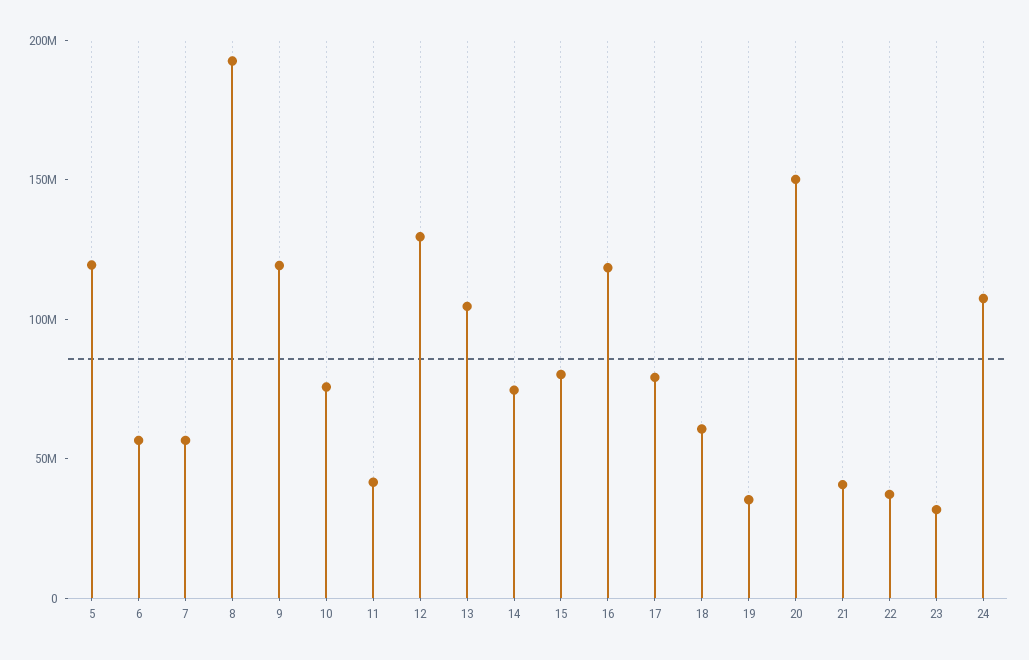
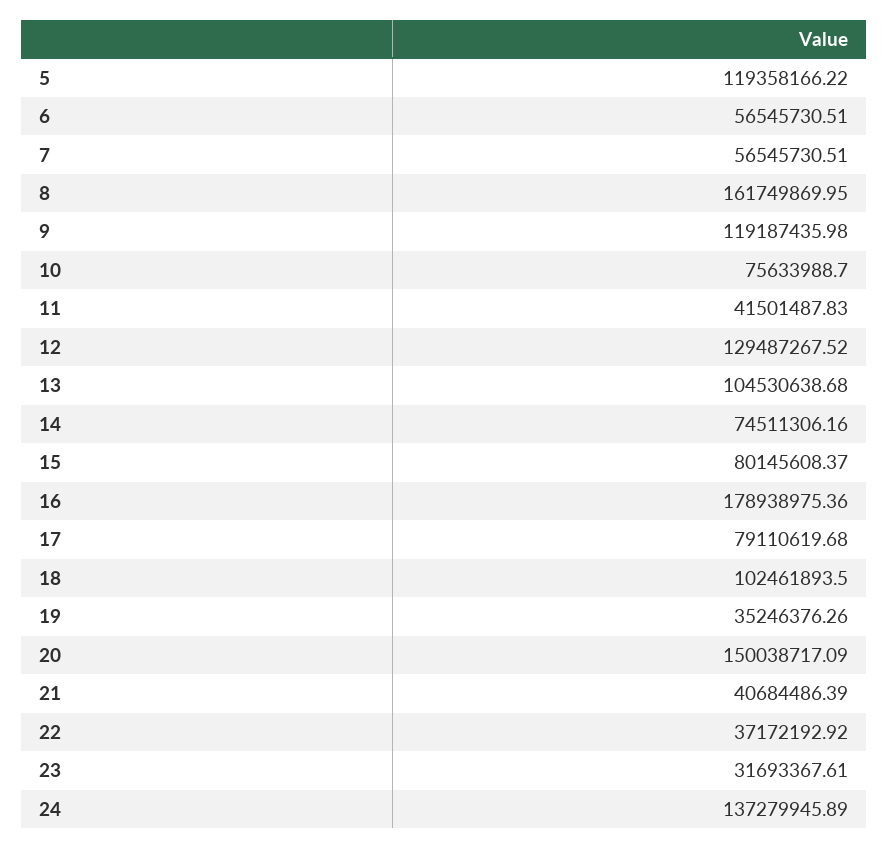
  {
    "5": 119358166.22,
    "6": 56545730.51,
    "7": 56545730.51,
-   "8": 190000000,
+   "8": 161749869.95,
    "9": 119187435.98,
    "10": 75633988.7,
    "11": 41501487.83,
    "12": 129487267.52,
    "13": 104530638.68,
    "14": 74511306.16,
    "15": 80145608.37,
-   "16": 120000000,
+   "16": 178938975.36,
    "17": 79110619.68,
-   "18": 60000000,
+   "18": 102461893.5,
    "19": 35246376.26,
    "20": 150038717.09,
    "21": 40684486.39,
    "22": 37172192.92,
    "23": 31693367.61,
-   "24": 110000000
+   "24": 137279945.89
  }

